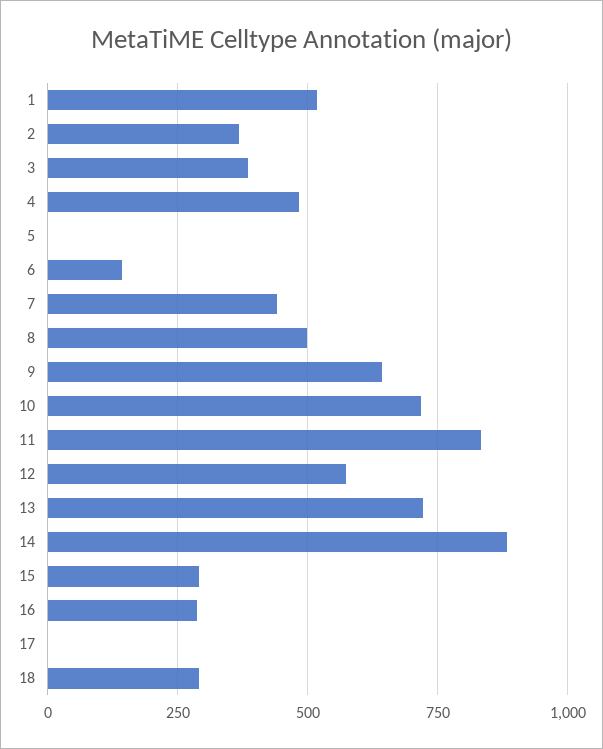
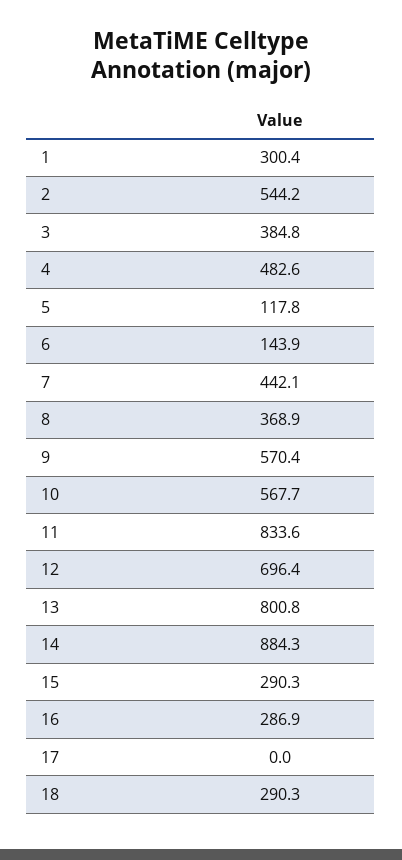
  {
-   "1": 525,
+   "1": 300.4,
-   "2": 375,
+   "2": 544.2,
    "3": 384.8,
    "4": 482.6,
-   "5": 0,
+   "5": 117.8,
    "6": 143.9,
    "7": 442.1,
-   "8": 500,
+   "8": 368.9,
-   "9": 650,
+   "9": 570.4,
-   "10": 725,
+   "10": 567.7,
    "11": 833.6,
-   "12": 575,
+   "12": 696.4,
-   "13": 725,
+   "13": 800.8,
    "14": 884.3,
    "15": 290.3,
    "16": 286.9,
    "17": 0,
    "18": 290.3
  }

